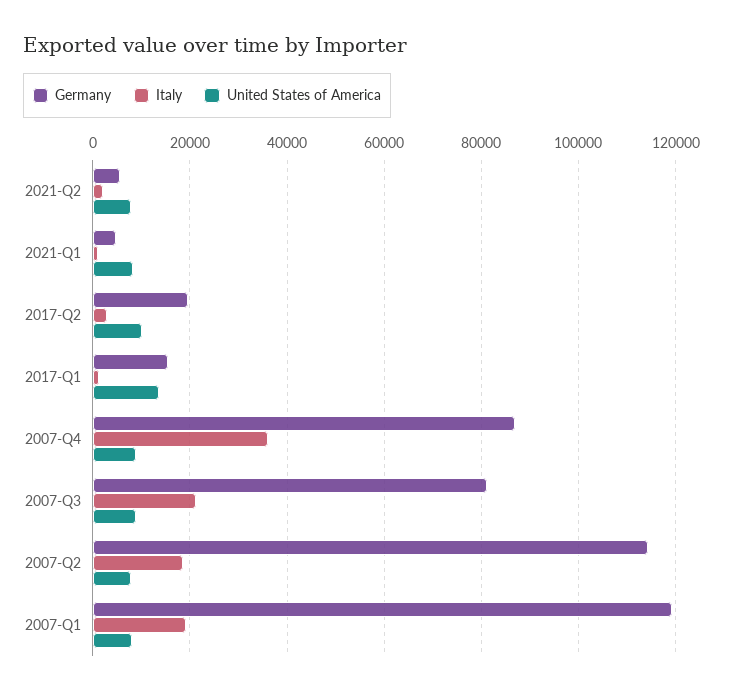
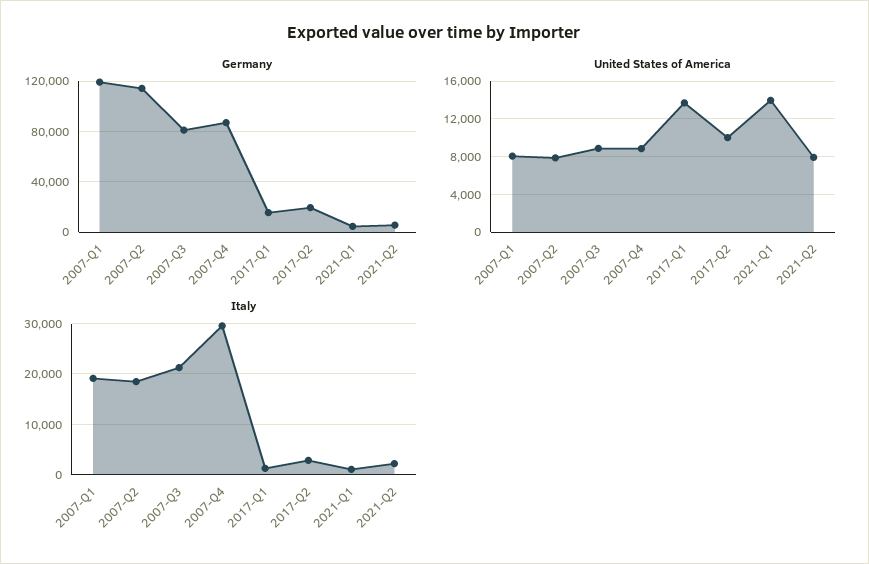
  {
    "Germany": {
      "2021-Q2": 6000,
      "2021-Q1": 4000,
      "2017-Q2": 20000,
      "2017-Q1": 16000,
      "2007-Q4": 88000,
      "2007-Q3": 82000,
      "2007-Q2": 114000,
      "2007-Q1": 120000
    },
    "Italy": {
      "2021-Q2": 2000,
      "2021-Q1": 2000,
      "2017-Q2": 2000,
      "2017-Q1": 2000,
-     "2007-Q4": 36000,
+     "2007-Q4": 30000,
      "2007-Q3": 22000,
      "2007-Q2": 18000,
      "2007-Q1": 20000
    },
    "United States of America": {
      "2021-Q2": 8000,
-     "2021-Q1": 8000,
+     "2021-Q1": 14000,
      "2017-Q2": 10000,
      "2017-Q1": 14000,
      "2007-Q4": 9000,
      "2007-Q3": 9000,
      "2007-Q2": 8000,
      "2007-Q1": 8000
    }
  }

